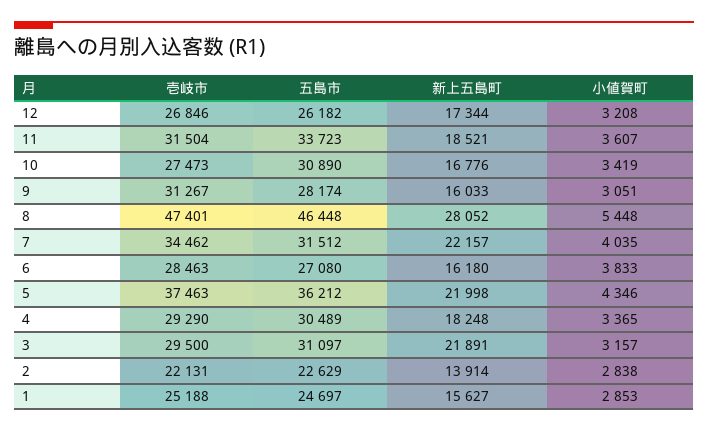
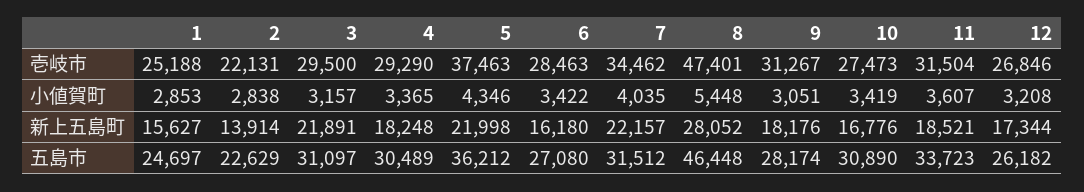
  {
    "壱岐市": {
      "12": 26846,
      "11": 31504,
      "10": 27473,
      "9": 31267,
      "8": 47401,
      "7": 34462,
      "6": 28463,
      "5": 37463,
      "4": 29290,
      "3": 29500,
      "2": 22131,
      "1": 25188
    },
    "五島市": {
      "12": 26182,
      "11": 33723,
      "10": 30890,
      "9": 28174,
      "8": 46448,
      "7": 31512,
      "6": 27080,
      "5": 36212,
      "4": 30489,
      "3": 31097,
      "2": 22629,
      "1": 24697
    },
    "新上五島町": {
      "12": 17344,
      "11": 18521,
      "10": 16776,
-     "9": 16033,
+     "9": 18176,
      "8": 28052,
      "7": 22157,
      "6": 16180,
      "5": 21998,
      "4": 18248,
      "3": 21891,
      "2": 13914,
      "1": 15627
    },
    "小値賀町": {
      "12": 3208,
      "11": 3607,
      "10": 3419,
      "9": 3051,
      "8": 5448,
      "7": 4035,
-     "6": 3833,
+     "6": 3422,
      "5": 4346,
      "4": 3365,
      "3": 3157,
      "2": 2838,
      "1": 2853
    }
  }

